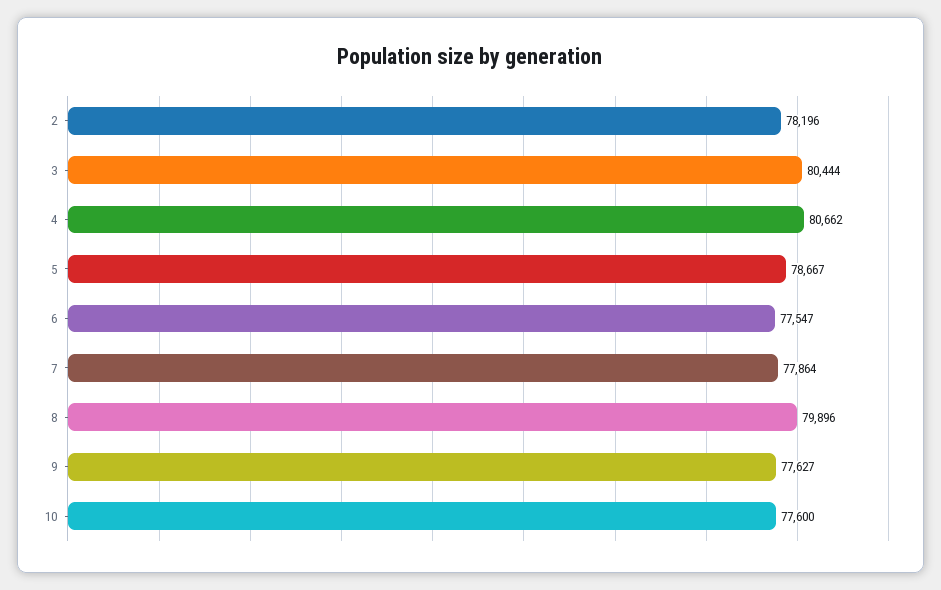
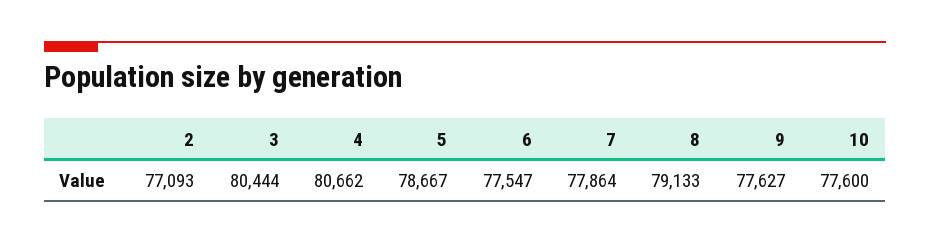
  {
-   "2": 78196,
+   "2": 77093,
    "3": 80444,
    "4": 80662,
    "5": 78667,
    "6": 77547,
    "7": 77864,
-   "8": 79896,
+   "8": 79133,
    "9": 77627,
    "10": 77600
  }

